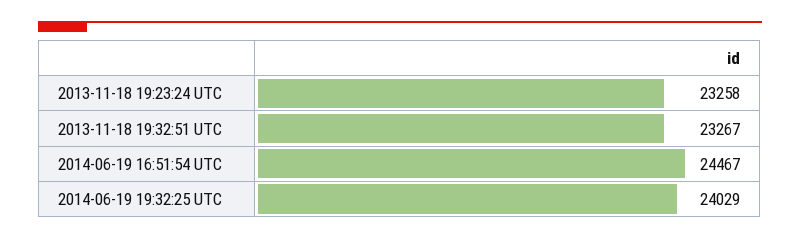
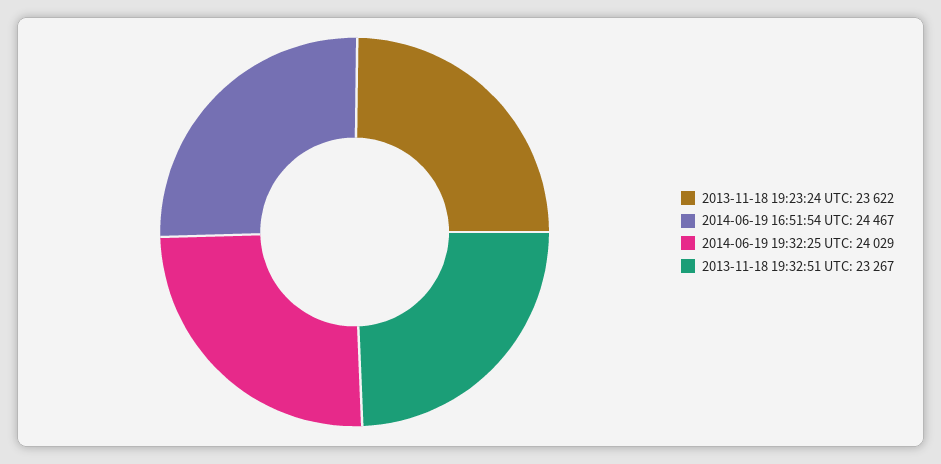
  {
-   "2013-11-18 19:23:24 UTC": 23258,
+   "2013-11-18 19:23:24 UTC": 23622,
    "2013-11-18 19:32:51 UTC": 23267,
    "2014-06-19 16:51:54 UTC": 24467,
    "2014-06-19 19:32:25 UTC": 24029
  }

